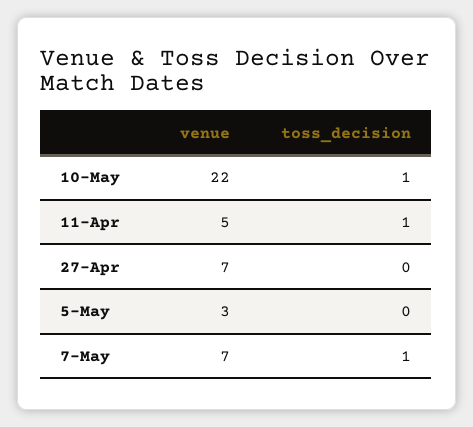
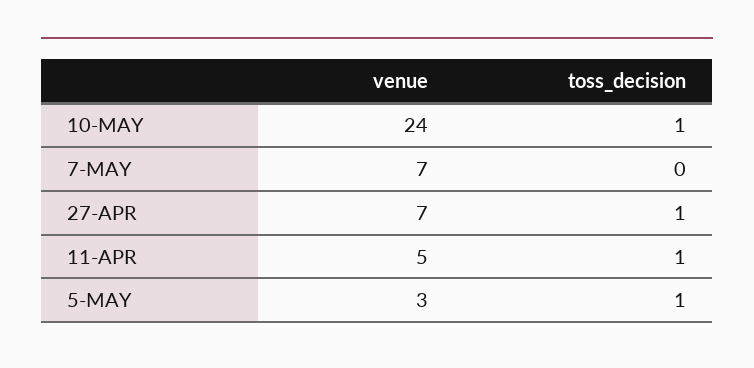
  {
    "venue": {
-     "10-May": 22,
+     "10-May": 24,
      "11-Apr": 5,
      "27-Apr": 7,
      "5-May": 3,
      "7-May": 7
    },
    "toss_decision": {
      "10-May": 1,
      "11-Apr": 1,
-     "27-Apr": 0,
+     "27-Apr": 1,
-     "5-May": 0,
+     "5-May": 1,
-     "7-May": 1
+     "7-May": 0
    }
  }

